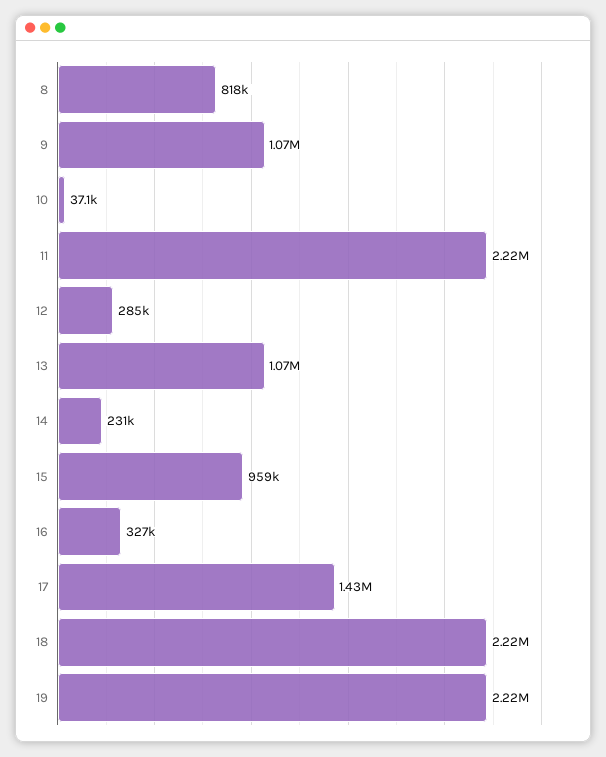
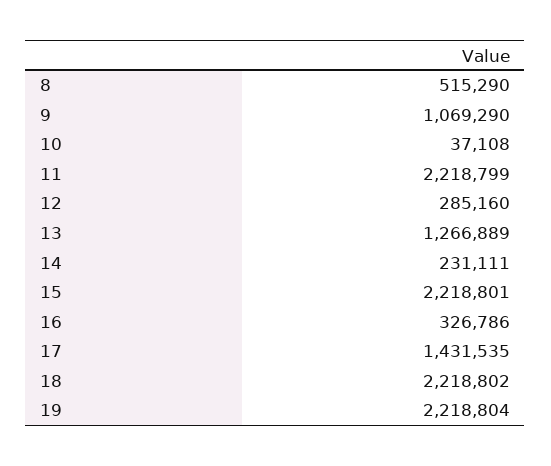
  {
-   "8": 818000,
+   "8": 515290,
    "9": 1069290,
    "10": 37108,
    "11": 2218799,
    "12": 285160,
-   "13": 1070000,
+   "13": 1266889,
    "14": 231111,
-   "15": 959000,
+   "15": 2218801,
    "16": 326786,
    "17": 1431535,
    "18": 2218802,
    "19": 2218804
  }

